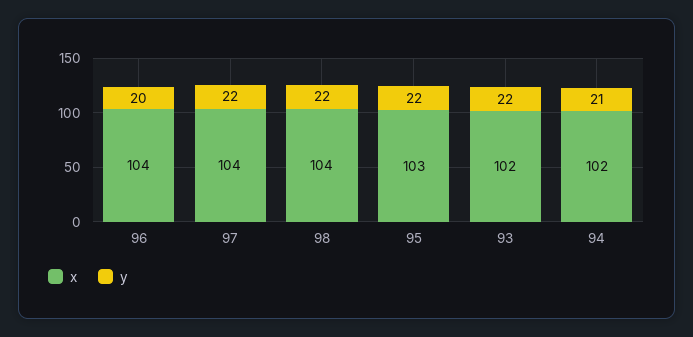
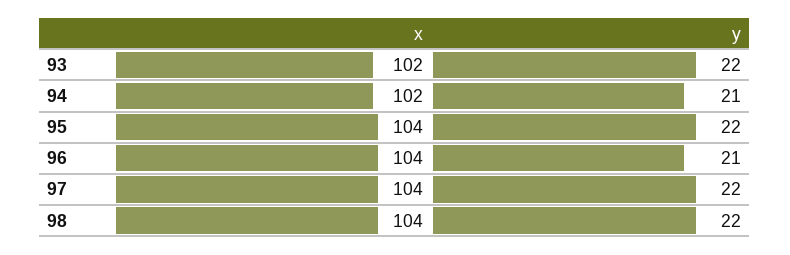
  {
    "x": {
      "96": 104,
      "97": 104,
      "98": 104,
-     "95": 103,
+     "95": 104,
      "93": 102,
      "94": 102
    },
    "y": {
-     "96": 20,
+     "96": 21,
      "97": 22,
      "98": 22,
      "95": 22,
      "93": 22,
      "94": 21
    }
  }

